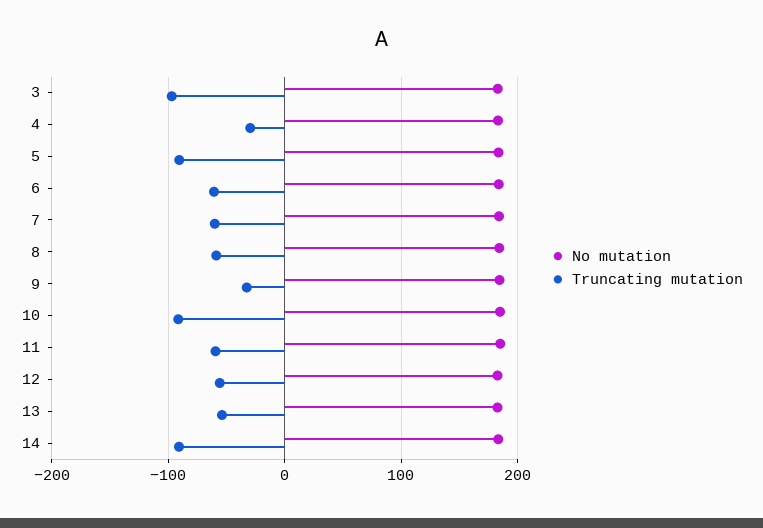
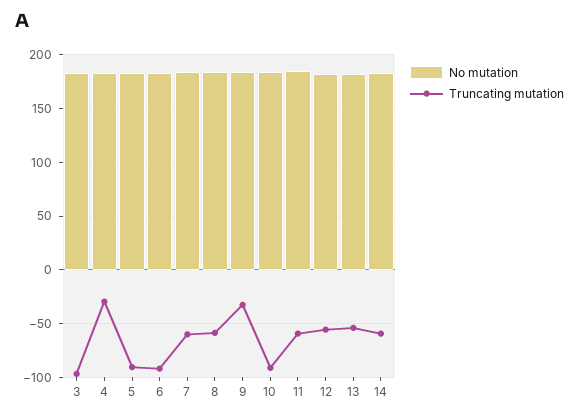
  {
    "No mutation": {
      "3": 180,
      "4": 180,
      "5": 180,
      "6": 180,
      "7": 180,
      "8": 180,
      "9": 180,
      "10": 180,
      "11": 180,
      "12": 180,
      "13": 180,
      "14": 180
    },
    "Truncating mutation": {
      "3": -100,
      "4": -30,
      "5": -90,
-     "6": -60,
+     "6": -90,
      "7": -60,
      "8": -60,
      "9": -30,
      "10": -90,
      "11": -60,
      "12": -60,
      "13": -50,
-     "14": -90
+     "14": -60
    }
  }

